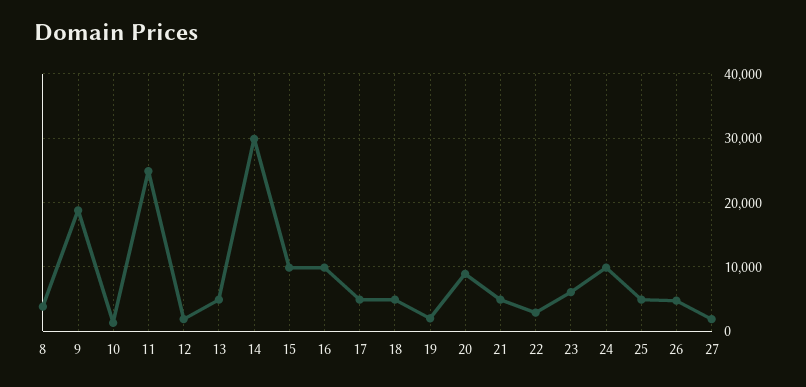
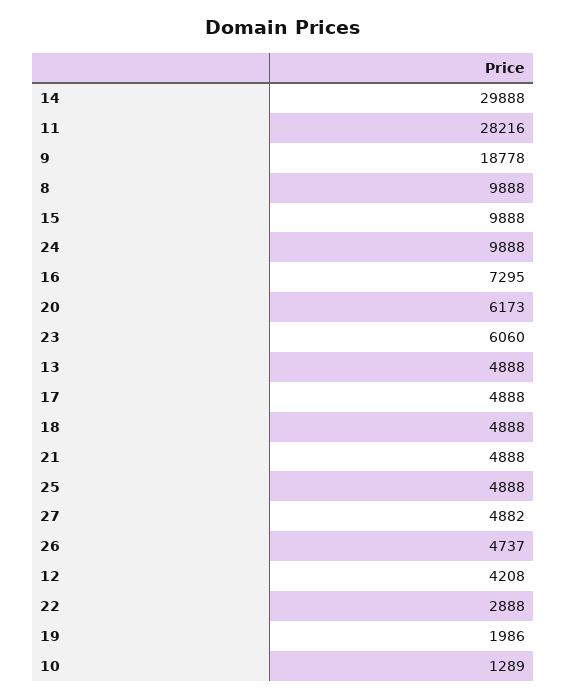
  {
-   "8": 4000,
+   "8": 9888,
    "9": 18778,
    "10": 1289,
-   "11": 25000,
+   "11": 28216,
-   "12": 2000,
+   "12": 4208,
    "13": 4888,
    "14": 29888,
    "15": 9888,
-   "16": 10000,
+   "16": 7295,
    "17": 4888,
    "18": 4888,
    "19": 1986,
-   "20": 9000,
+   "20": 6173,
    "21": 4888,
    "22": 2888,
    "23": 6060,
    "24": 9888,
    "25": 4888,
    "26": 4737,
-   "27": 2000
+   "27": 4882
  }

